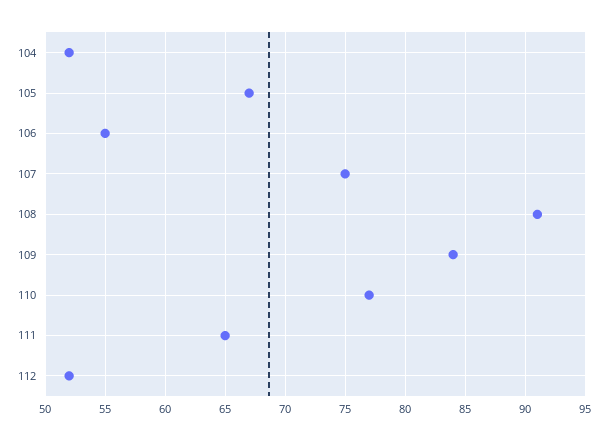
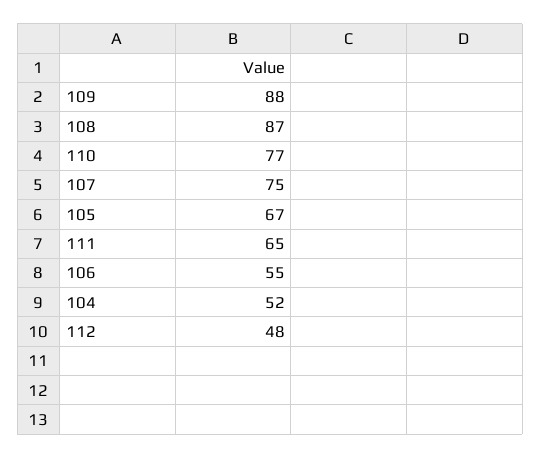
  {
    "104": 52,
    "105": 67,
    "106": 55,
    "107": 75,
-   "108": 91,
+   "108": 87,
-   "109": 84,
+   "109": 88,
    "110": 77,
    "111": 65,
-   "112": 52
+   "112": 48
  }

